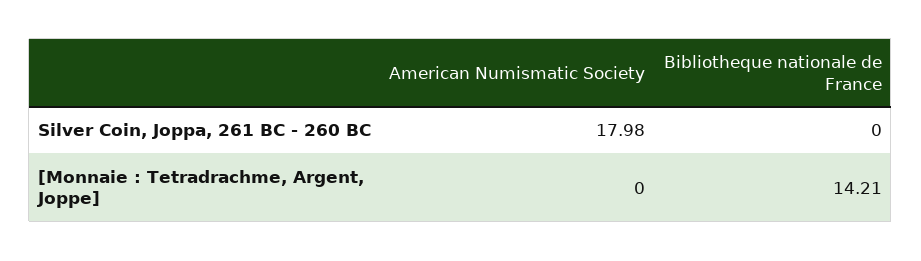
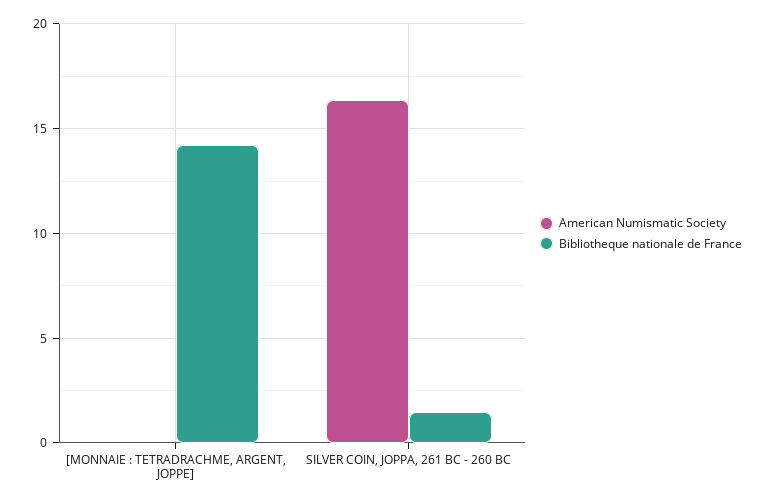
  {
    "American Numismatic Society": {
-     "Silver Coin, Joppa, 261 BC - 260 BC": 17.98,
+     "Silver Coin, Joppa, 261 BC - 260 BC": 16.5,
      "[Monnaie : Tetradrachme, Argent, Joppe]": 0
    },
    "Bibliotheque nationale de France": {
-     "Silver Coin, Joppa, 261 BC - 260 BC": 0,
+     "Silver Coin, Joppa, 261 BC - 260 BC": 1.5,
      "[Monnaie : Tetradrachme, Argent, Joppe]": 14.21
    }
  }

